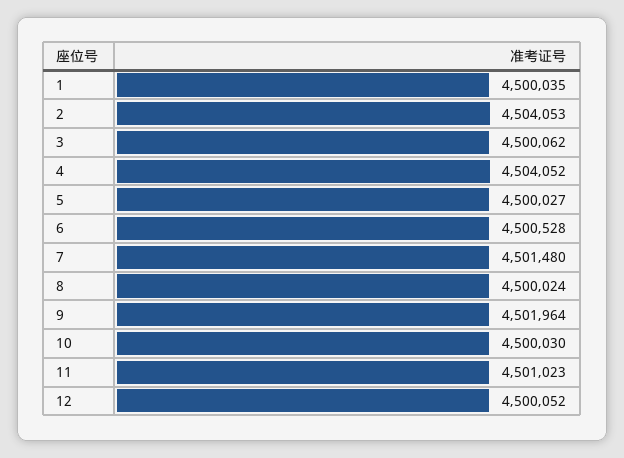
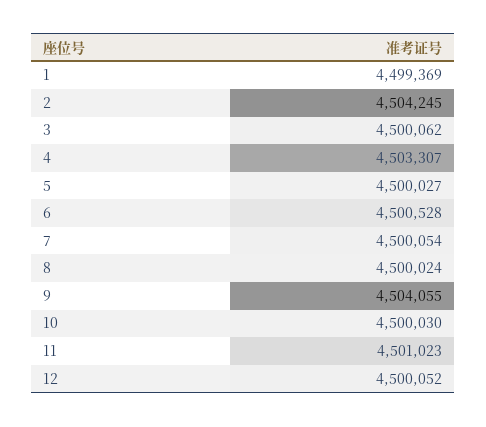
  {
-   "1": 4500035,
+   "1": 4499369,
-   "2": 4504053,
+   "2": 4504245,
    "3": 4500062,
-   "4": 4504052,
+   "4": 4503307,
    "5": 4500027,
    "6": 4500528,
-   "7": 4501480,
+   "7": 4500054,
    "8": 4500024,
-   "9": 4501964,
+   "9": 4504055,
    "10": 4500030,
    "11": 4501023,
    "12": 4500052
  }

